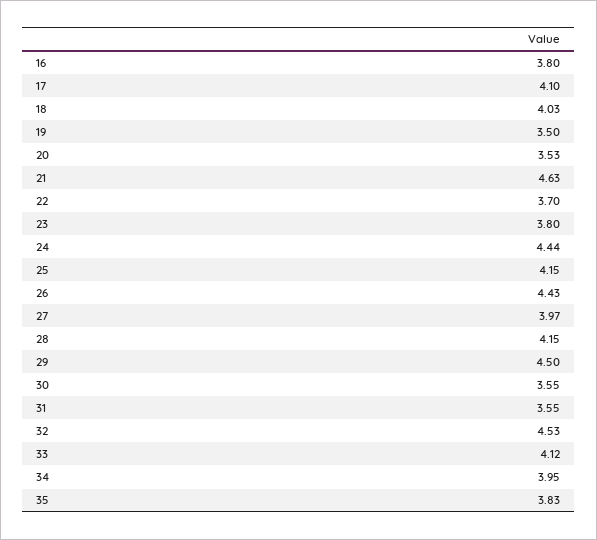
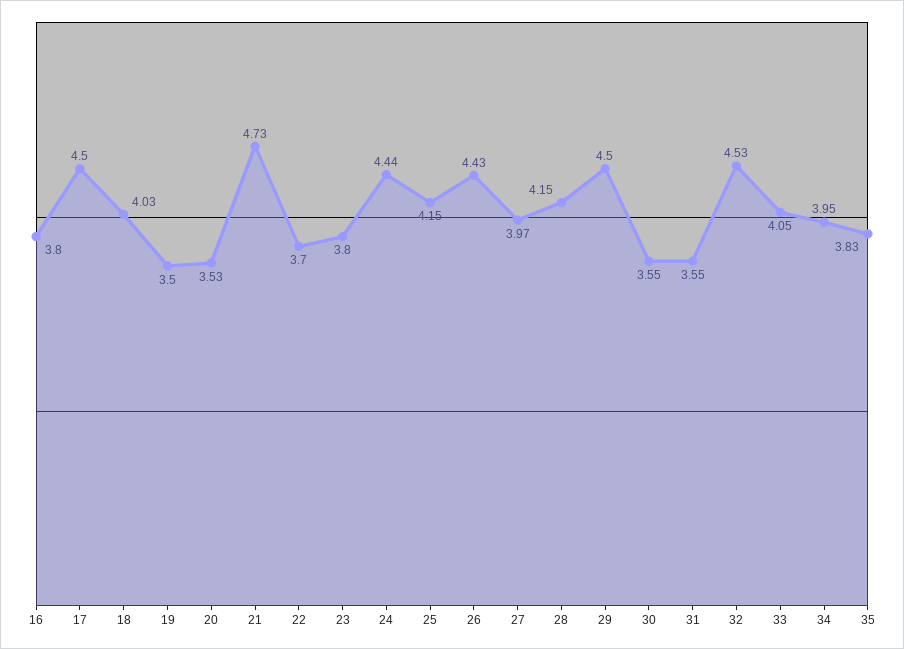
  {
    "16": 3.8,
-   "17": 4.1,
+   "17": 4.5,
    "18": 4.03,
    "19": 3.5,
    "20": 3.53,
-   "21": 4.63,
+   "21": 4.73,
    "22": 3.7,
    "23": 3.8,
    "24": 4.44,
    "25": 4.15,
    "26": 4.43,
    "27": 3.97,
    "28": 4.15,
    "29": 4.5,
    "30": 3.55,
    "31": 3.55,
    "32": 4.53,
-   "33": 4.12,
+   "33": 4.05,
    "34": 3.95,
    "35": 3.83
  }

